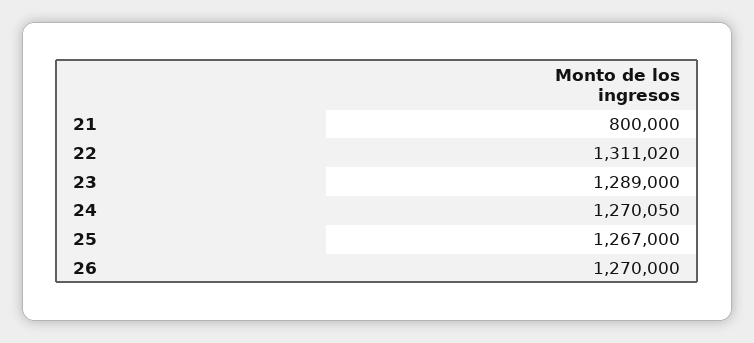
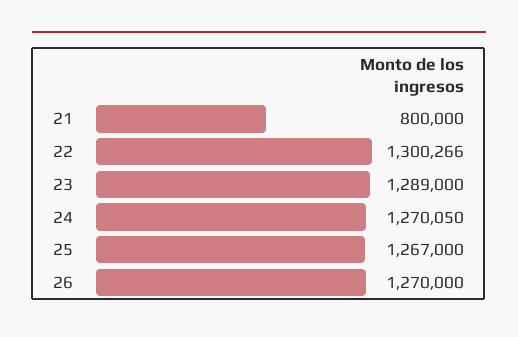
  {
    "21": 800000,
-   "22": 1311020,
+   "22": 1300266,
    "23": 1289000,
    "24": 1270050,
    "25": 1267000,
    "26": 1270000
  }

